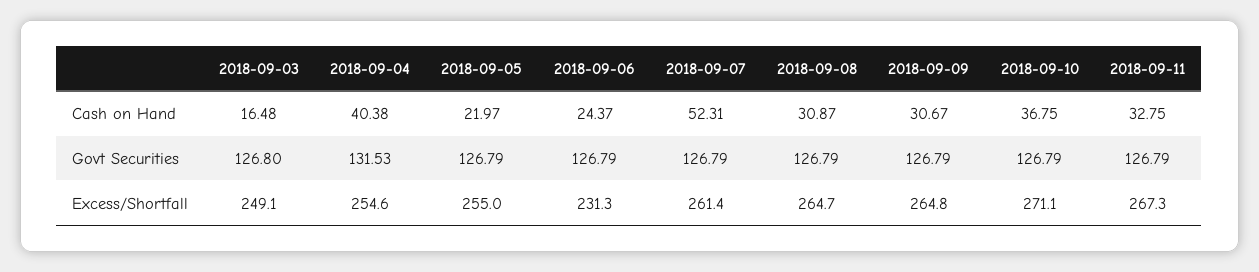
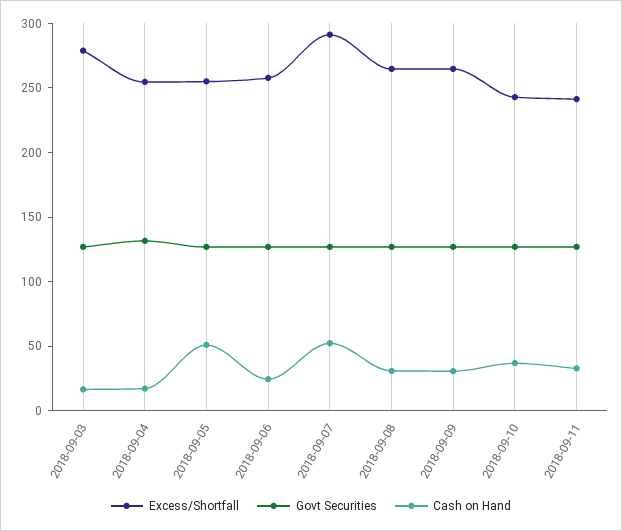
  {
    "Cash on Hand": {
      "2018-09-03": 16.48,
-     "2018-09-04": 40.38,
+     "2018-09-04": 20,
-     "2018-09-05": 21.97,
+     "2018-09-05": 50,
      "2018-09-06": 24.37,
      "2018-09-07": 52.31,
      "2018-09-08": 30.87,
      "2018-09-09": 30.67,
      "2018-09-10": 36.75,
      "2018-09-11": 32.75
    },
    "Govt Securities": {
      "2018-09-03": 126.8,
      "2018-09-04": 131.53,
      "2018-09-05": 126.79,
      "2018-09-06": 126.79,
      "2018-09-07": 126.79,
      "2018-09-08": 126.79,
      "2018-09-09": 126.79,
      "2018-09-10": 126.79,
      "2018-09-11": 126.79
    },
    "Excess/Shortfall": {
-     "2018-09-03": 249.1,
+     "2018-09-03": 280,
      "2018-09-04": 254.6,
      "2018-09-05": 255,
-     "2018-09-06": 231.3,
+     "2018-09-06": 260,
-     "2018-09-07": 261.4,
+     "2018-09-07": 290,
      "2018-09-08": 264.7,
      "2018-09-09": 264.8,
-     "2018-09-10": 271.1,
+     "2018-09-10": 240,
-     "2018-09-11": 267.3
+     "2018-09-11": 240
    }
  }

